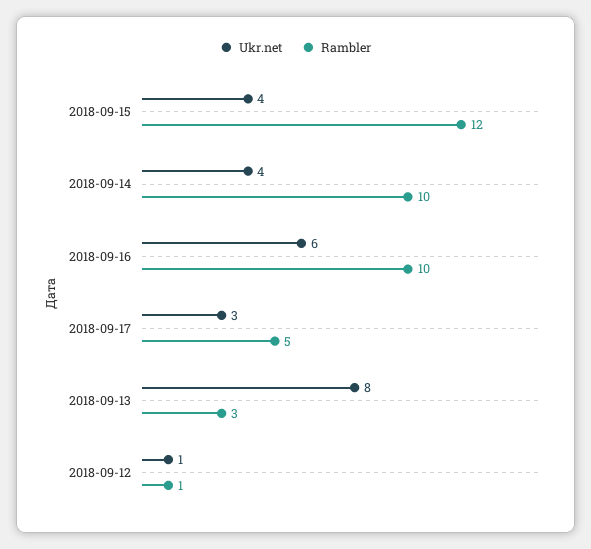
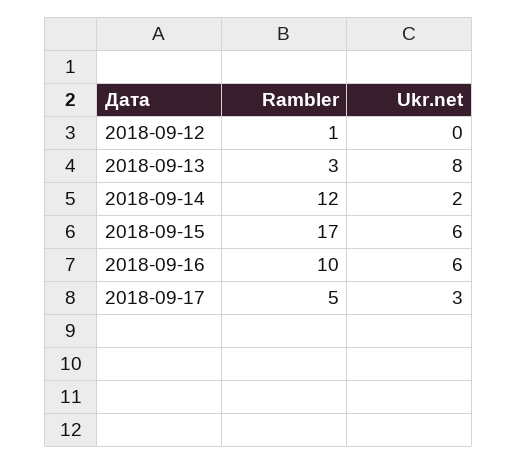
  {
    "Ukr.net": {
-     "2018-09-15": 4,
+     "2018-09-15": 6,
-     "2018-09-14": 4,
+     "2018-09-14": 2,
      "2018-09-16": 6,
      "2018-09-17": 3,
      "2018-09-13": 8,
-     "2018-09-12": 1
+     "2018-09-12": 0
    },
    "Rambler": {
-     "2018-09-15": 12,
+     "2018-09-15": 17,
-     "2018-09-14": 10,
+     "2018-09-14": 12,
      "2018-09-16": 10,
      "2018-09-17": 5,
      "2018-09-13": 3,
      "2018-09-12": 1
    }
  }

